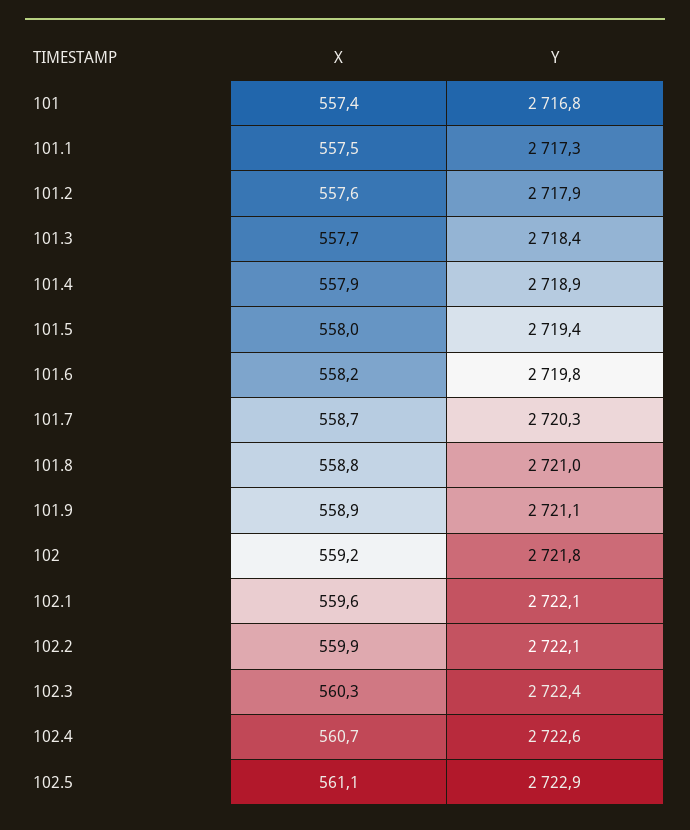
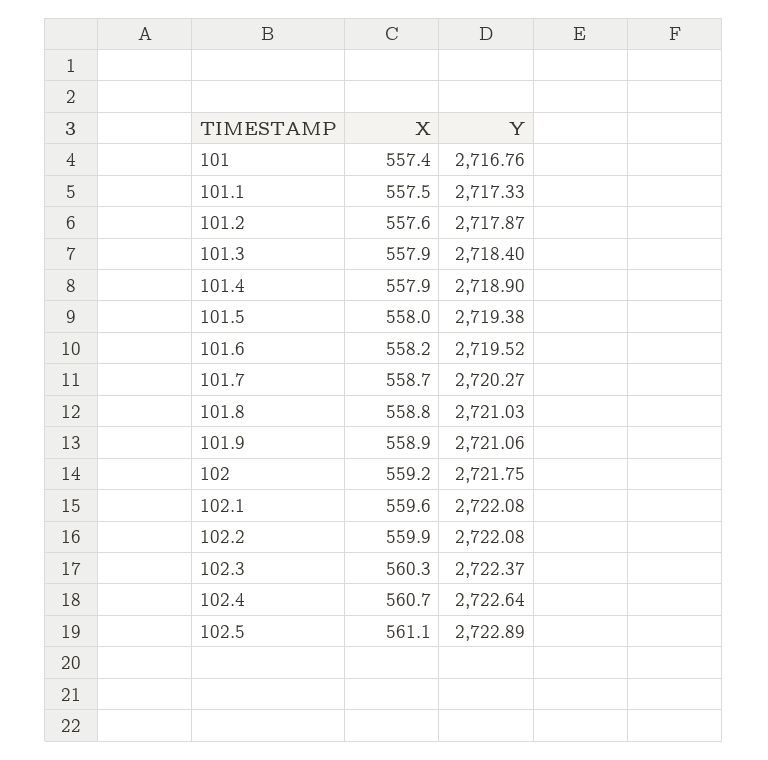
  {
    "X": {
      "101": 557.4,
      "101.1": 557.5,
      "101.2": 557.6,
-     "101.3": 557.7,
+     "101.3": 557.9,
      "101.4": 557.9,
      "101.5": 558,
      "101.6": 558.2,
      "101.7": 558.7,
      "101.8": 558.8,
      "101.9": 558.9,
      "102": 559.2,
      "102.1": 559.6,
      "102.2": 559.9,
      "102.3": 560.3,
      "102.4": 560.7,
      "102.5": 561.1
    },
    "Y": {
      "101": 2716.76,
      "101.1": 2717.33,
      "101.2": 2717.87,
      "101.3": 2718.4,
      "101.4": 2718.9,
      "101.5": 2719.38,
-     "101.6": 2719.8,
+     "101.6": 2719.52,
      "101.7": 2720.27,
      "101.8": 2721.03,
      "101.9": 2721.06,
      "102": 2721.75,
      "102.1": 2722.08,
      "102.2": 2722.08,
      "102.3": 2722.37,
      "102.4": 2722.64,
      "102.5": 2722.89
    }
  }

